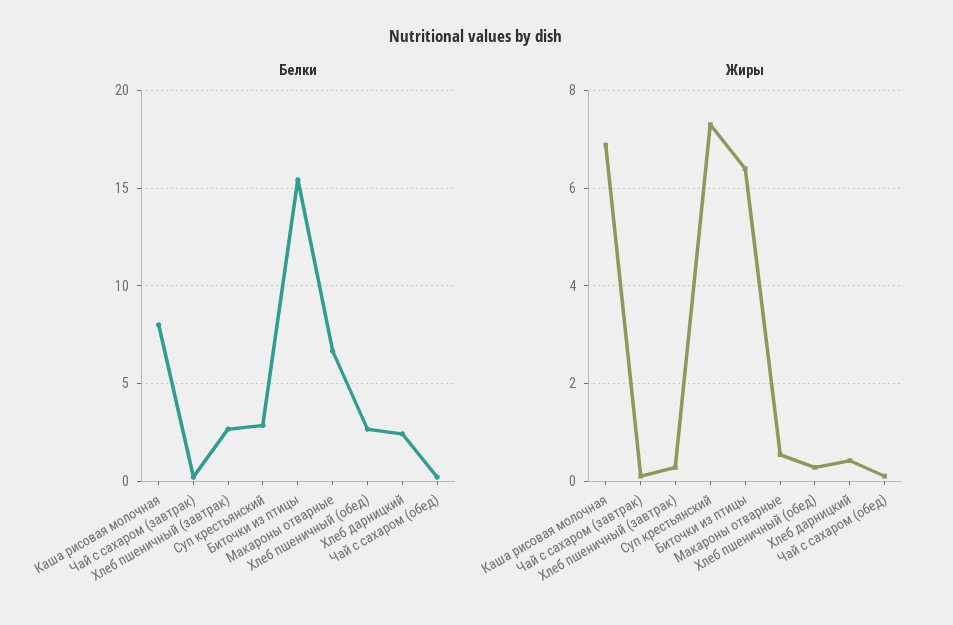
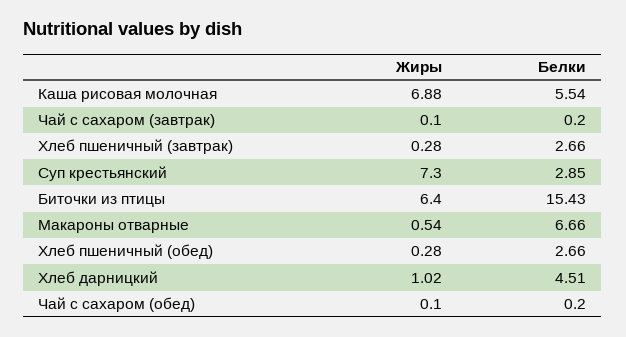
  {
    "Белки": {
-     "Каша рисовая молочная": 8,
+     "Каша рисовая молочная": 5.54,
      "Чай с сахаром (завтрак)": 0.2,
      "Хлеб пшеничный (завтрак)": 2.66,
      "Суп крестьянский": 2.85,
      "Биточки из птицы": 15.43,
      "Макароны отварные": 6.66,
      "Хлеб пшеничный (обед)": 2.66,
-     "Хлеб дарницкий": 2.5,
+     "Хлеб дарницкий": 4.51,
      "Чай с сахаром (обед)": 0.2
    },
    "Жиры": {
      "Каша рисовая молочная": 6.88,
      "Чай с сахаром (завтрак)": 0.1,
      "Хлеб пшеничный (завтрак)": 0.28,
      "Суп крестьянский": 7.3,
      "Биточки из птицы": 6.4,
      "Макароны отварные": 0.54,
      "Хлеб пшеничный (обед)": 0.28,
-     "Хлеб дарницкий": 0.4,
+     "Хлеб дарницкий": 1.02,
      "Чай с сахаром (обед)": 0.1
    }
  }

